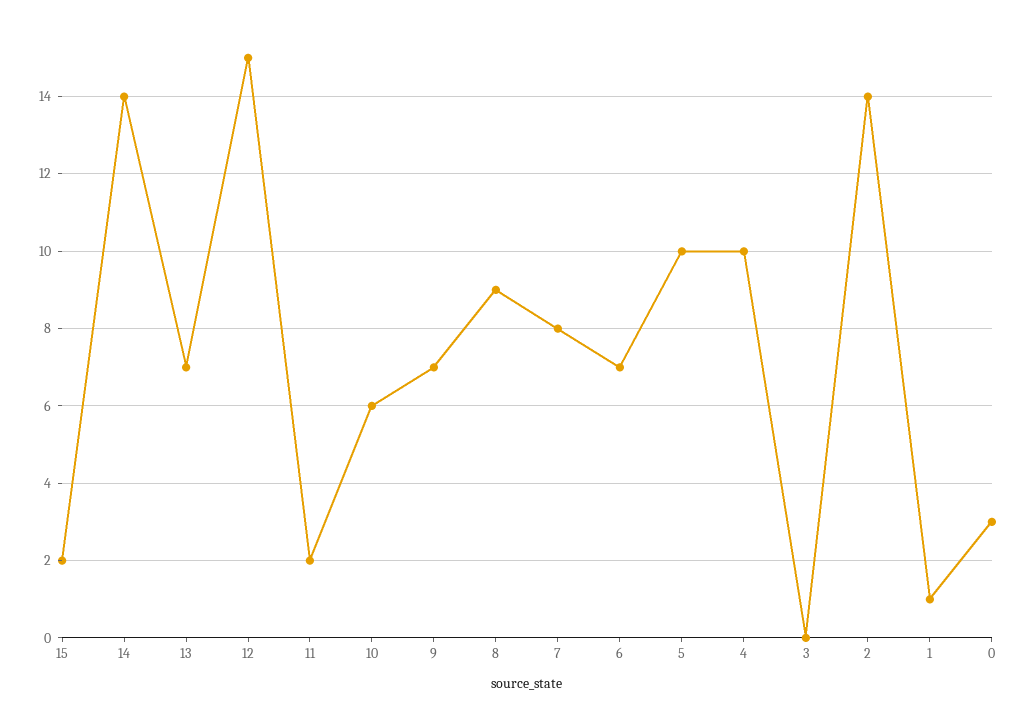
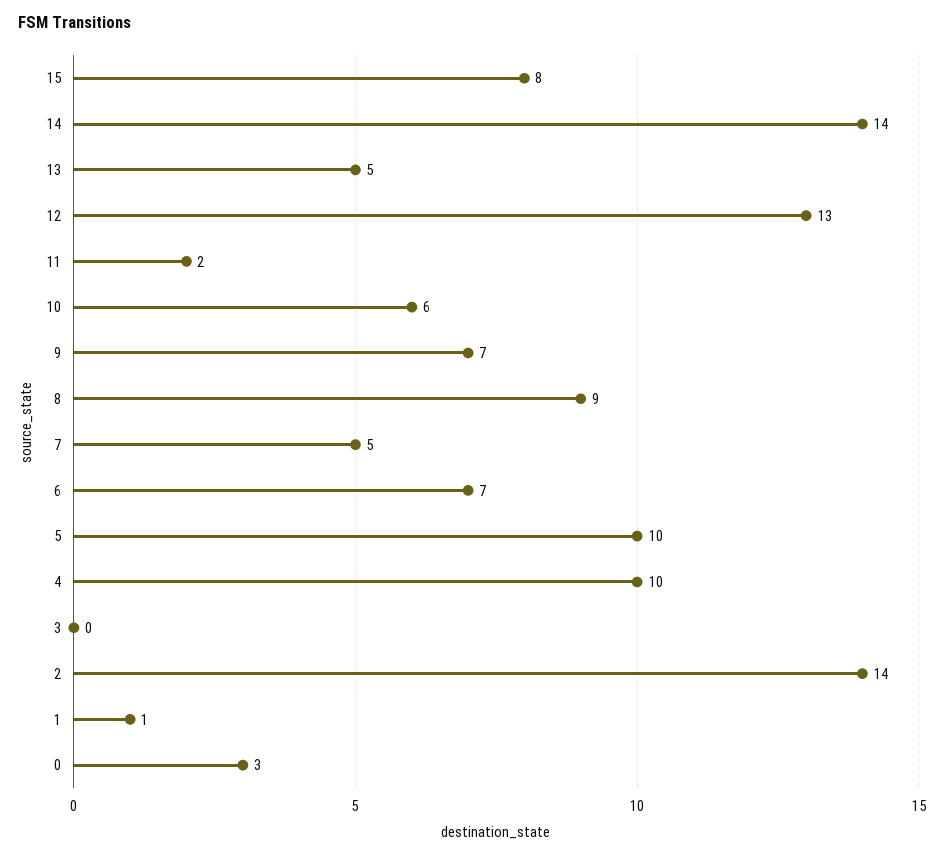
  {
-   "15": 2,
+   "15": 8,
    "14": 14,
-   "13": 7,
+   "13": 5,
-   "12": 15,
+   "12": 13,
    "11": 2,
    "10": 6,
    "9": 7,
    "8": 9,
-   "7": 8,
+   "7": 5,
    "6": 7,
    "5": 10,
    "4": 10,
    "3": 0,
    "2": 14,
    "1": 1,
    "0": 3
  }

